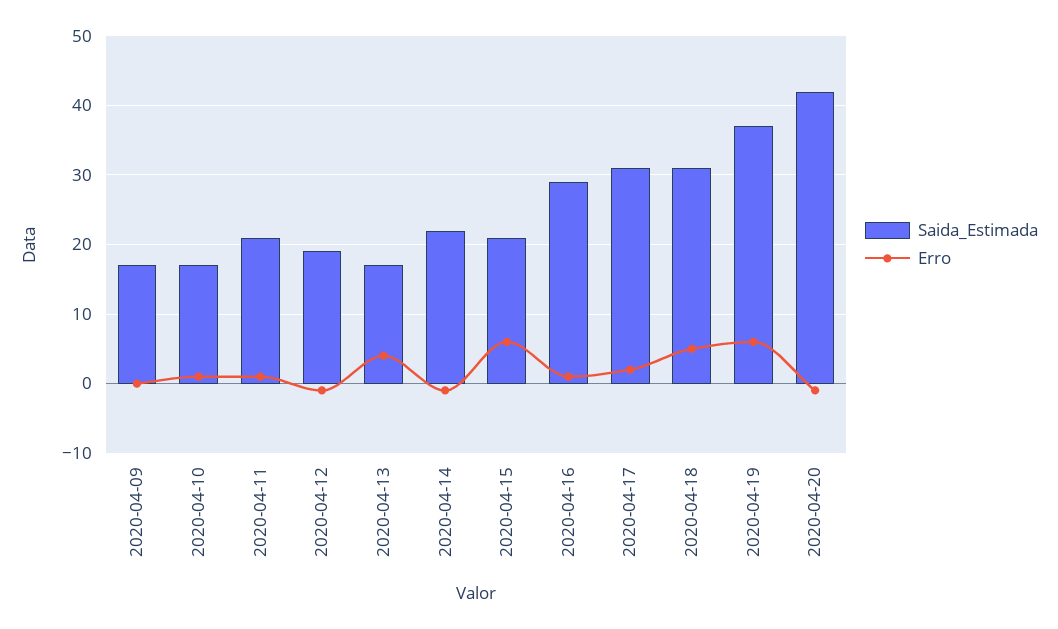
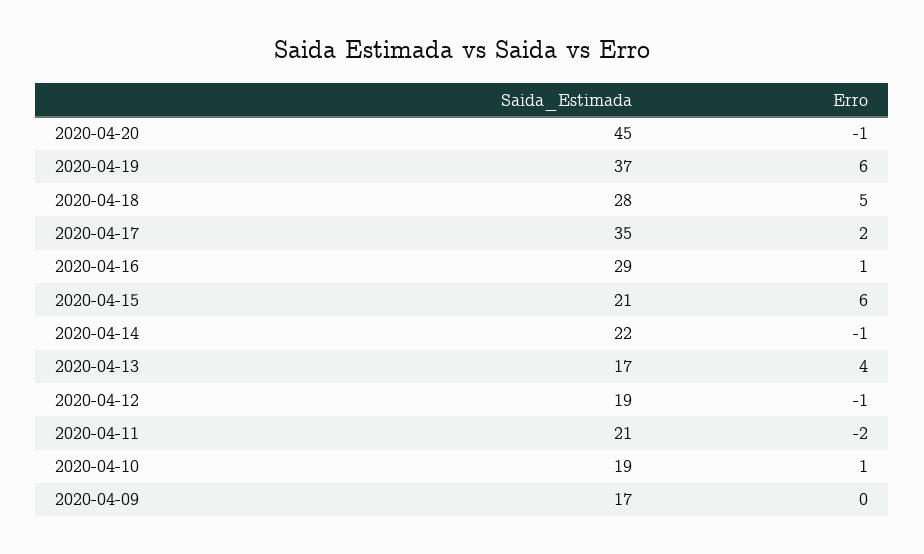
  {
    "Saida_Estimada": {
      "2020-04-09": 17,
-     "2020-04-10": 17,
+     "2020-04-10": 19,
      "2020-04-11": 21,
      "2020-04-12": 19,
      "2020-04-13": 17,
      "2020-04-14": 22,
      "2020-04-15": 21,
      "2020-04-16": 29,
-     "2020-04-17": 31,
+     "2020-04-17": 35,
-     "2020-04-18": 31,
+     "2020-04-18": 28,
      "2020-04-19": 37,
-     "2020-04-20": 42
+     "2020-04-20": 45
    },
    "Erro": {
      "2020-04-09": 0,
      "2020-04-10": 1,
-     "2020-04-11": 1,
+     "2020-04-11": -2,
      "2020-04-12": -1,
      "2020-04-13": 4,
      "2020-04-14": -1,
      "2020-04-15": 6,
      "2020-04-16": 1,
      "2020-04-17": 2,
      "2020-04-18": 5,
      "2020-04-19": 6,
      "2020-04-20": -1
    }
  }

